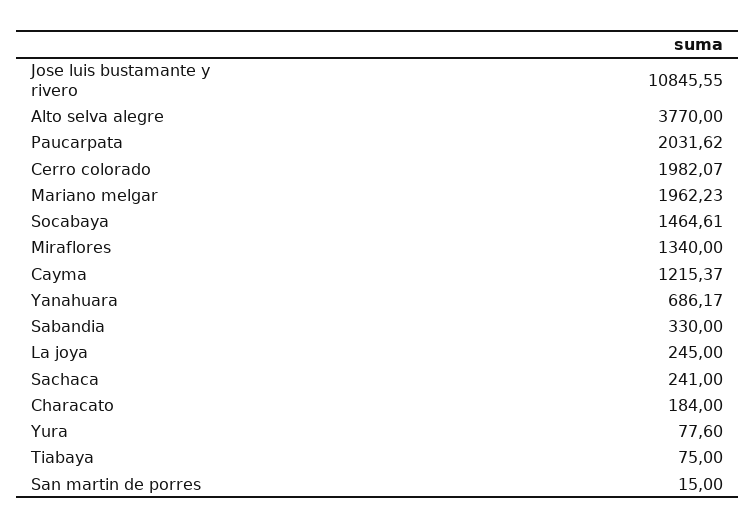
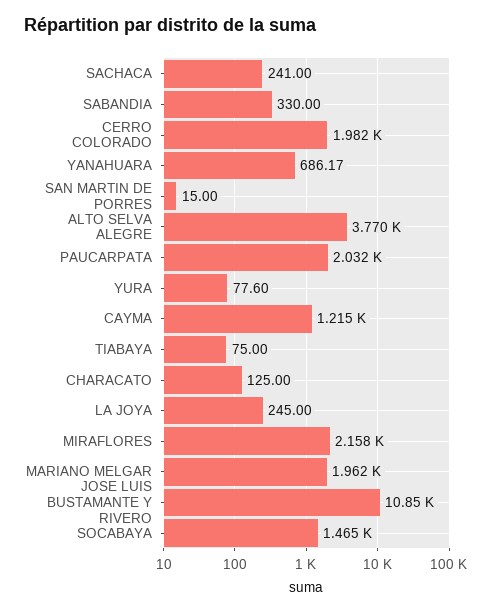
  {
    "Jose luis bustamante y rivero": 10845.55,
    "Alto selva alegre": 3770,
    "Paucarpata": 2031.62,
    "Cerro colorado": 1982.07,
    "Mariano melgar": 1962.23,
    "Socabaya": 1464.61,
-   "Miraflores": 1340,
+   "Miraflores": 2158,
    "Cayma": 1215.37,
    "Yanahuara": 686.17,
    "Sabandia": 330,
    "La joya": 245,
    "Sachaca": 241,
-   "Characato": 184,
+   "Characato": 125,
    "Yura": 77.6,
    "Tiabaya": 75,
    "San martin de porres": 15
  }

